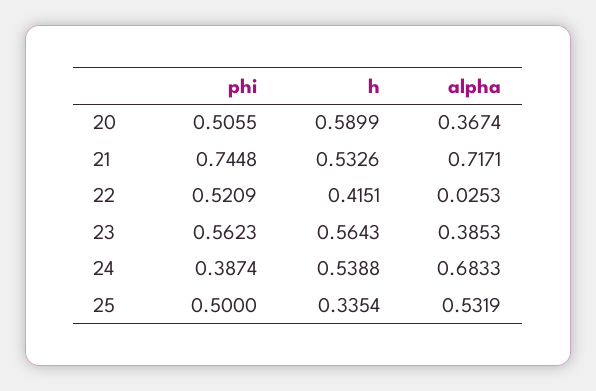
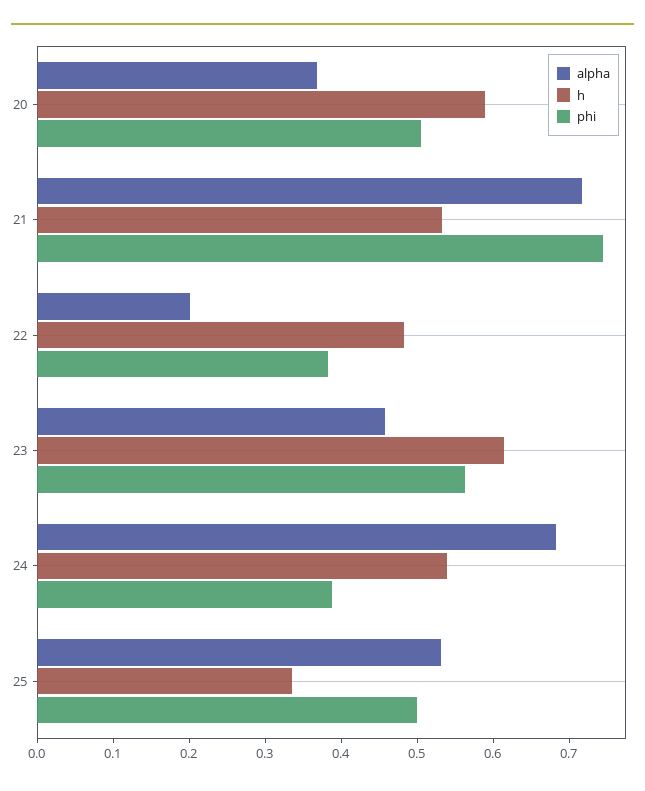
  {
    "phi": {
      "20": 0.5055,
      "21": 0.7448,
-     "22": 0.5209,
+     "22": 0.38,
      "23": 0.5623,
      "24": 0.3874,
      "25": 0.5
    },
    "h": {
      "20": 0.5899,
      "21": 0.5326,
-     "22": 0.4151,
+     "22": 0.48,
-     "23": 0.5643,
+     "23": 0.62,
      "24": 0.5388,
      "25": 0.3354
    },
    "alpha": {
      "20": 0.3674,
      "21": 0.7171,
-     "22": 0.0253,
+     "22": 0.2,
-     "23": 0.3853,
+     "23": 0.46,
      "24": 0.6833,
      "25": 0.5319
    }
  }

